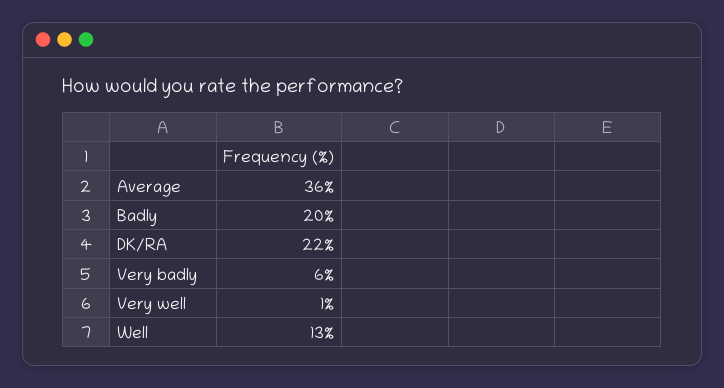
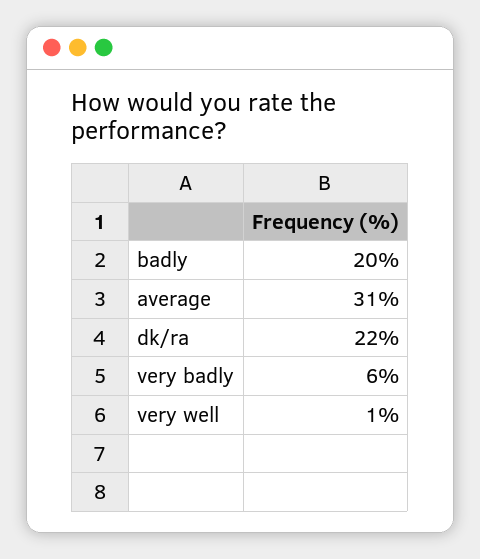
  {
-   "Average": 36,
+   "Average": 31,
    "Badly": 20,
    "DK/RA": 22,
    "Very badly": 6,
-   "Very well": 1,
+   "Very well": 1
-   "Well": 13
  }

